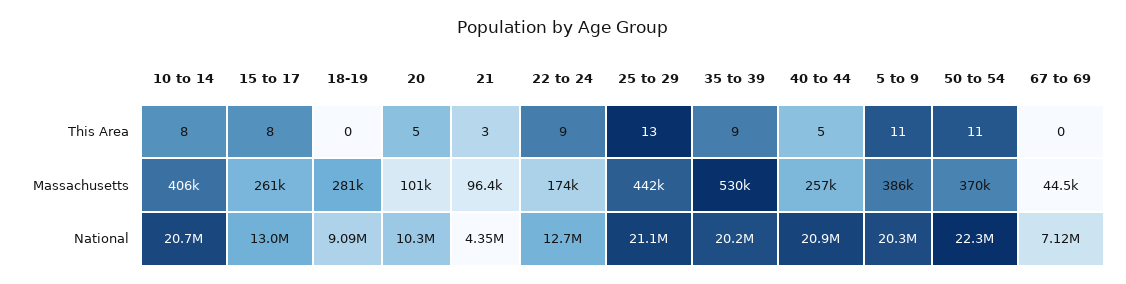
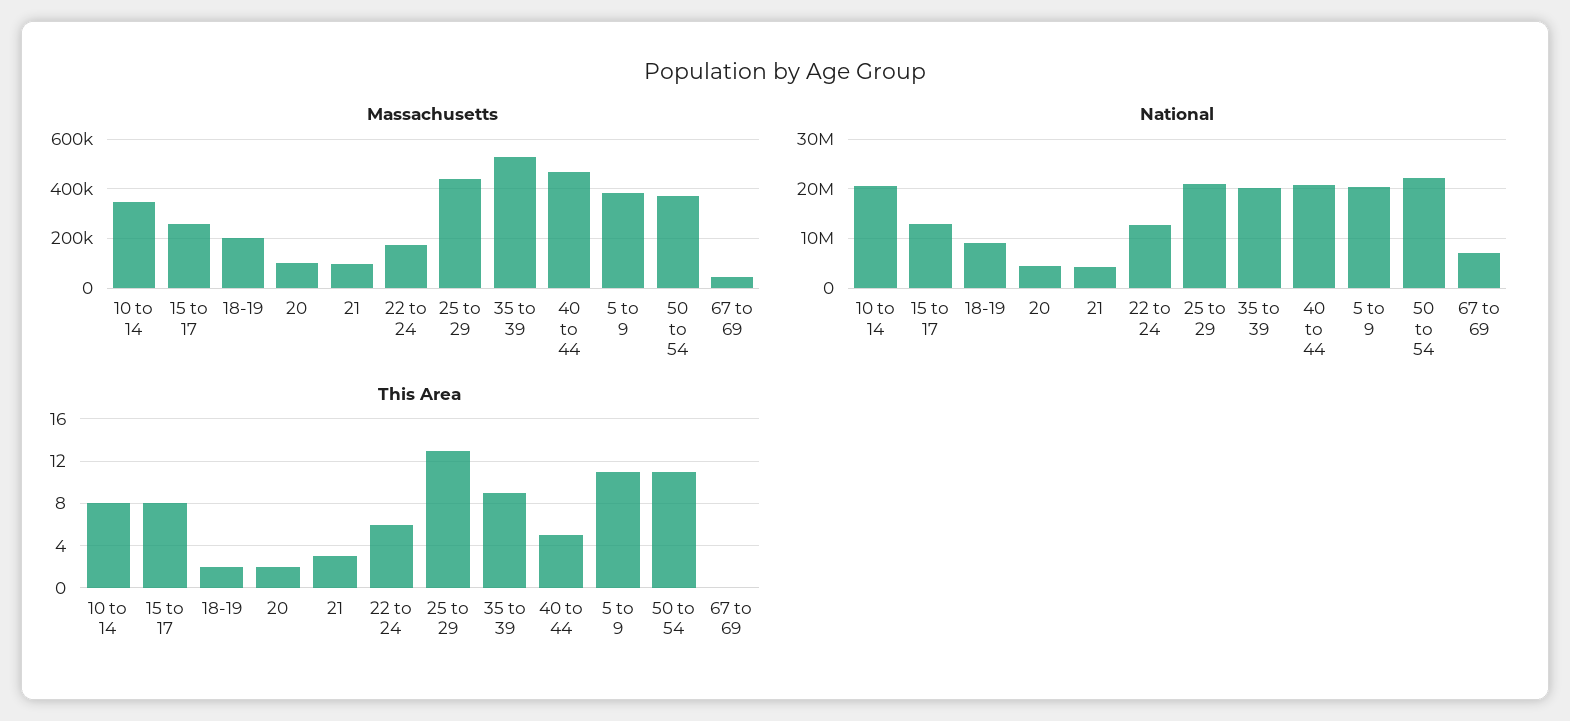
  {
    "This Area": {
      "10 to 14": 8,
      "15 to 17": 8,
-     "18-19": 0,
+     "18-19": 2,
-     "20": 5,
+     "20": 2,
      "21": 3,
-     "22 to 24": 9,
+     "22 to 24": 6,
      "25 to 29": 13,
      "35 to 39": 9,
      "40 to 44": 5,
      "5 to 9": 11,
      "50 to 54": 11,
      "67 to 69": 0
    },
    "Massachusetts": {
-     "10 to 14": 406000,
+     "10 to 14": 350000,
      "15 to 17": 261000,
-     "18-19": 281000,
+     "18-19": 200000,
      "20": 101000,
      "21": 96400,
      "22 to 24": 174000,
      "25 to 29": 442000,
      "35 to 39": 530000,
-     "40 to 44": 257000,
+     "40 to 44": 475000,
      "5 to 9": 386000,
      "50 to 54": 370000,
      "67 to 69": 44500
    },
    "National": {
      "10 to 14": 20700000,
      "15 to 17": 13000000,
      "18-19": 9090000,
-     "20": 10300000,
+     "20": 4000000,
      "21": 4350000,
      "22 to 24": 12700000,
      "25 to 29": 21100000,
      "35 to 39": 20200000,
      "40 to 44": 20900000,
      "5 to 9": 20300000,
      "50 to 54": 22300000,
      "67 to 69": 7120000
    }
  }

